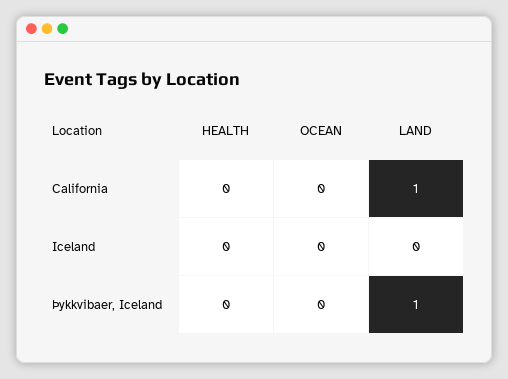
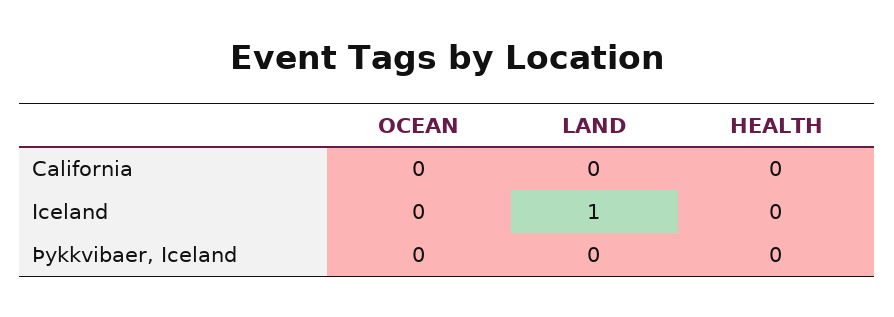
  {
    "HEALTH": {
      "California": 0,
      "Iceland": 0,
      "Þykkvibaer, Iceland": 0
    },
    "OCEAN": {
      "California": 0,
      "Iceland": 0,
      "Þykkvibaer, Iceland": 0
    },
    "LAND": {
-     "California": 1,
+     "California": 0,
-     "Iceland": 0,
+     "Iceland": 1,
-     "Þykkvibaer, Iceland": 1
+     "Þykkvibaer, Iceland": 0
    }
  }

